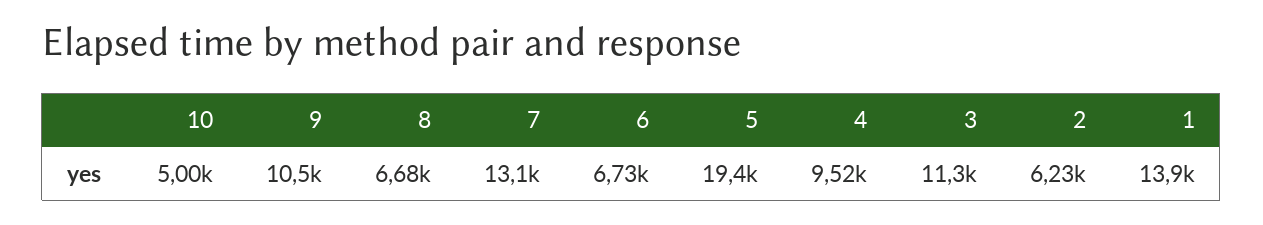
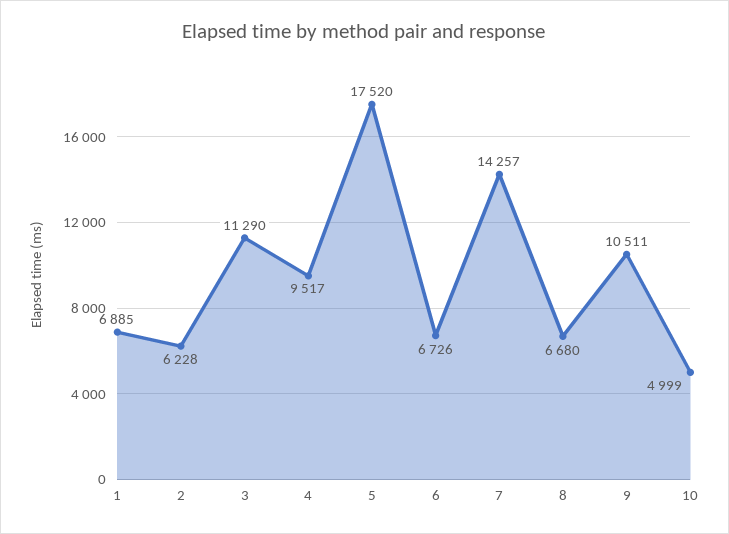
  {
    "10": 4999,
    "9": 10511,
    "8": 6680,
-   "7": 13100,
+   "7": 14257,
    "6": 6726,
-   "5": 19400,
+   "5": 17520,
    "4": 9517,
    "3": 11290,
    "2": 6228,
-   "1": 13900
+   "1": 6885
  }

